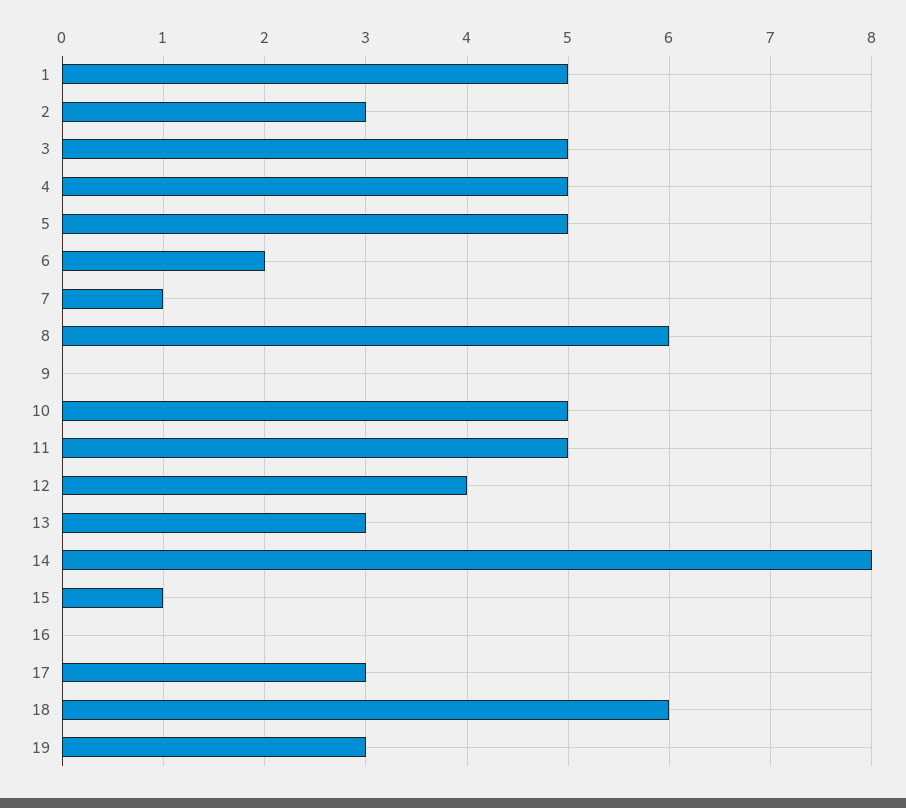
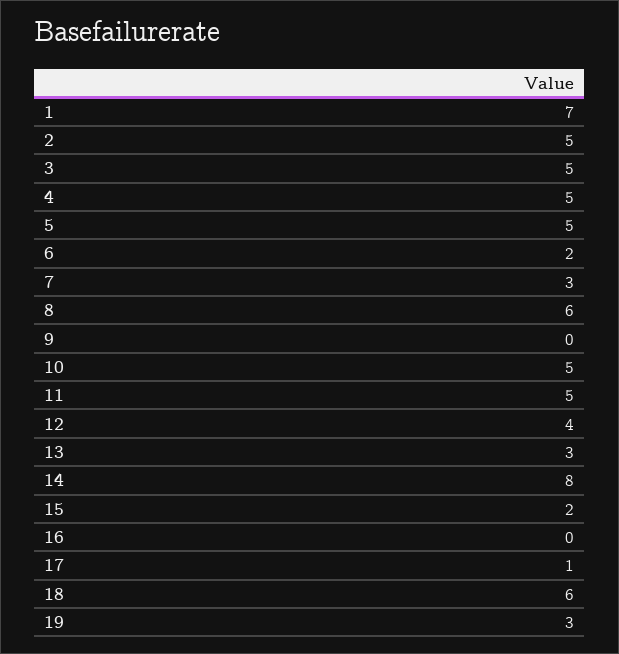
  {
-   "1": 5,
+   "1": 7,
-   "2": 3,
+   "2": 5,
    "3": 5,
    "4": 5,
    "5": 5,
    "6": 2,
-   "7": 1,
+   "7": 3,
    "8": 6,
    "9": 0,
    "10": 5,
    "11": 5,
    "12": 4,
    "13": 3,
    "14": 8,
-   "15": 1,
+   "15": 2,
    "16": 0,
-   "17": 3,
+   "17": 1,
    "18": 6,
    "19": 3
  }

